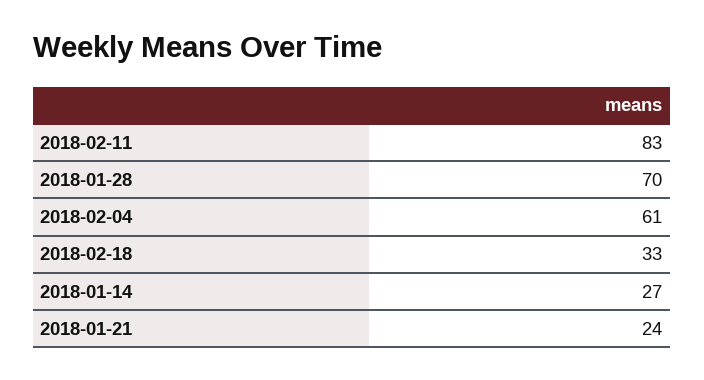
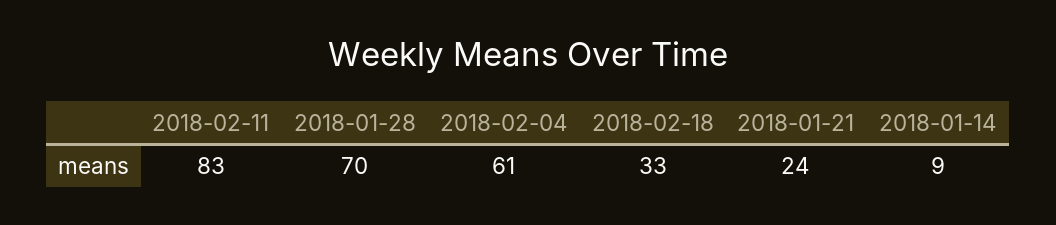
  {
    "2018-02-11": 83,
    "2018-01-28": 70,
    "2018-02-04": 61,
    "2018-02-18": 33,
-   "2018-01-14": 27,
+   "2018-01-14": 9,
    "2018-01-21": 24
  }

